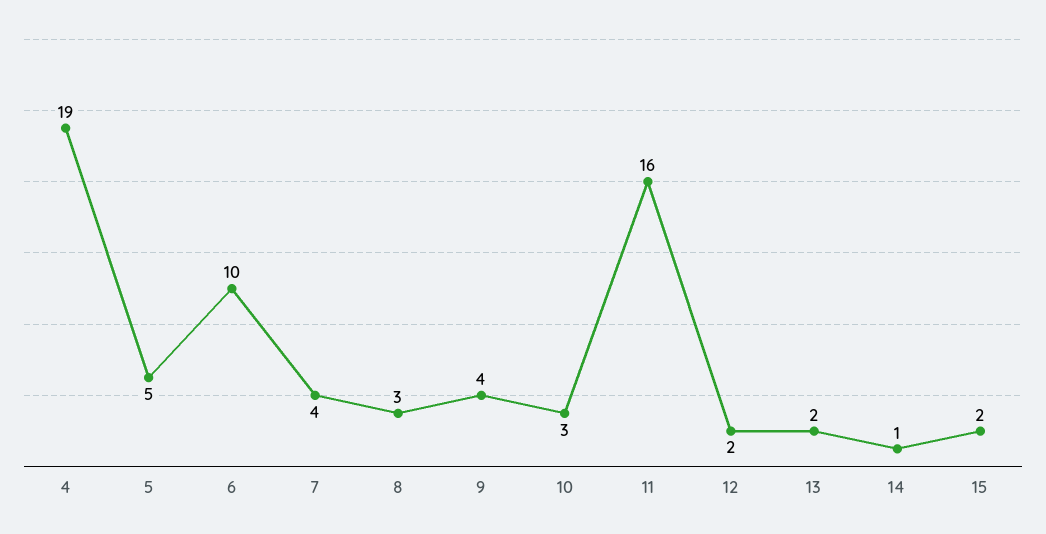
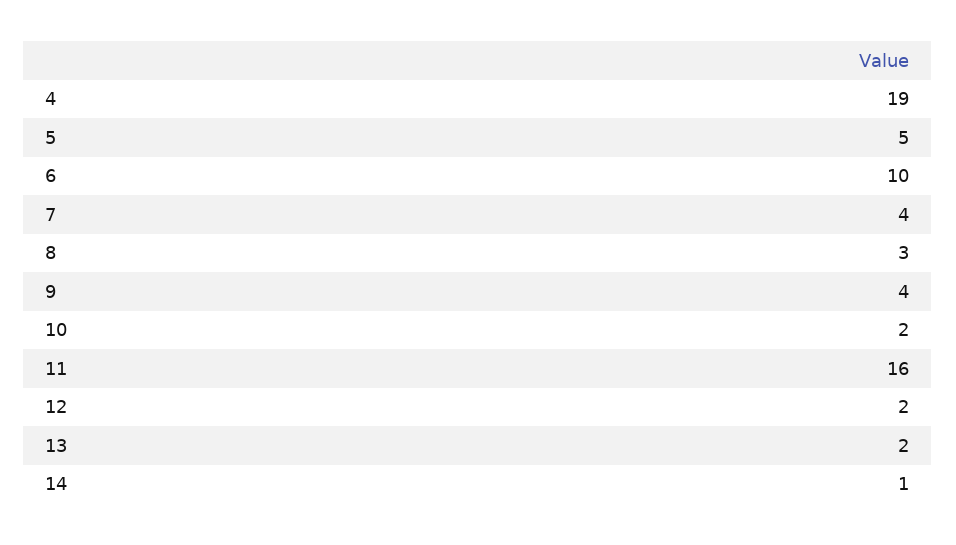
  {
    "4": 19,
    "5": 5,
    "6": 10,
    "7": 4,
    "8": 3,
    "9": 4,
-   "10": 3,
+   "10": 2,
    "11": 16,
    "12": 2,
    "13": 2,
-   "14": 1,
+   "14": 1
-   "15": 2
  }

